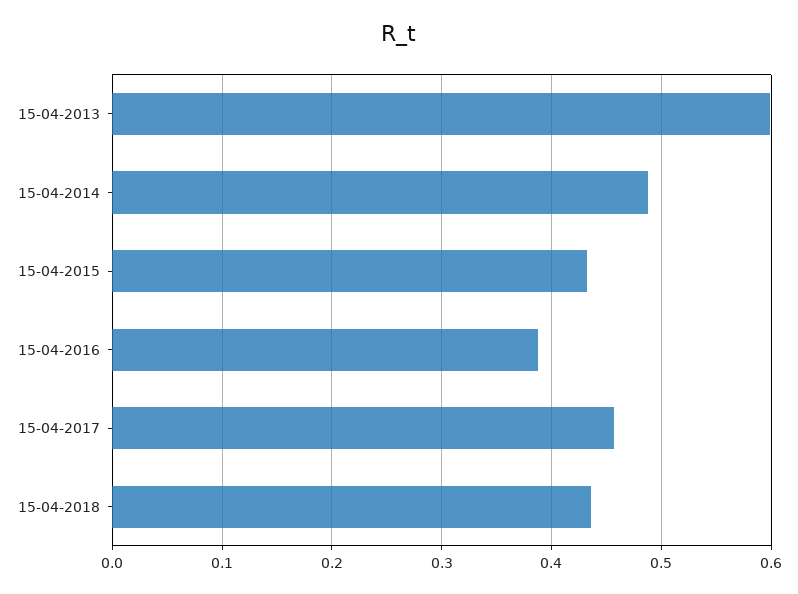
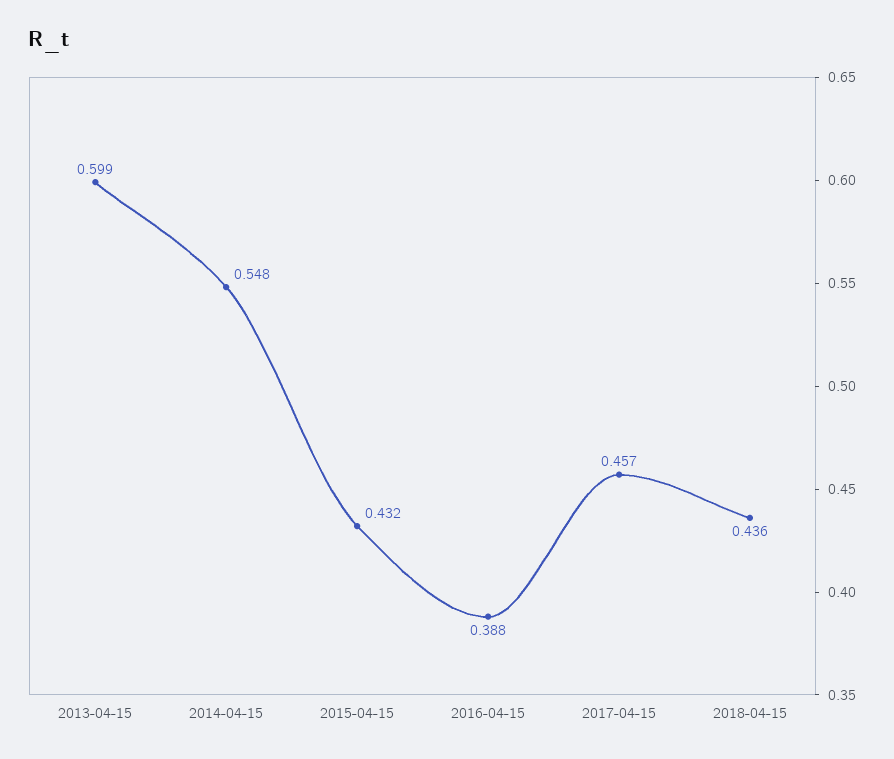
  {
    "15-04-2013": 0.599,
-   "15-04-2014": 0.49,
+   "15-04-2014": 0.548,
    "15-04-2015": 0.432,
    "15-04-2016": 0.388,
    "15-04-2017": 0.457,
    "15-04-2018": 0.436
  }

